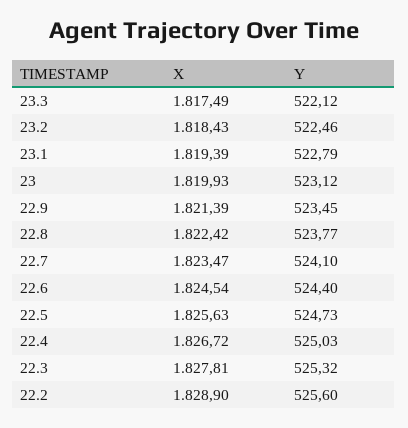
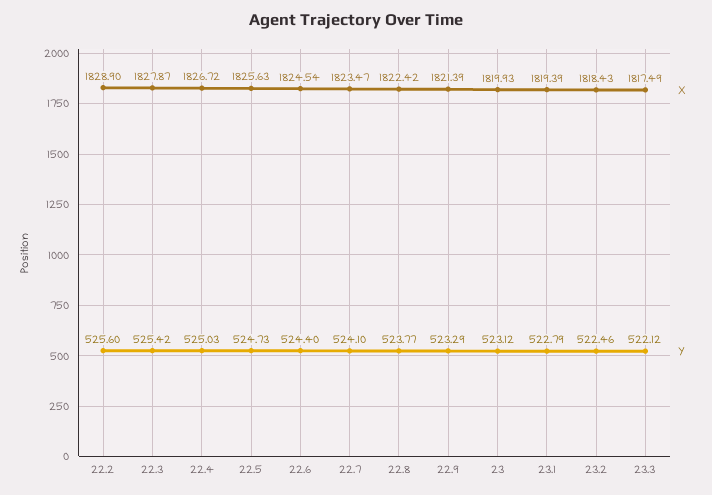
  {
    "X": {
      "23.3": 1817.49,
      "23.2": 1818.43,
      "23.1": 1819.39,
      "23": 1819.93,
      "22.9": 1821.39,
      "22.8": 1822.42,
      "22.7": 1823.47,
      "22.6": 1824.54,
      "22.5": 1825.63,
      "22.4": 1826.72,
-     "22.3": 1827.81,
+     "22.3": 1827.87,
      "22.2": 1828.9
    },
    "Y": {
      "23.3": 522.12,
      "23.2": 522.46,
      "23.1": 522.79,
      "23": 523.12,
-     "22.9": 523.45,
+     "22.9": 523.29,
      "22.8": 523.77,
      "22.7": 524.1,
      "22.6": 524.4,
      "22.5": 524.73,
      "22.4": 525.03,
-     "22.3": 525.32,
+     "22.3": 525.42,
      "22.2": 525.6
    }
  }

